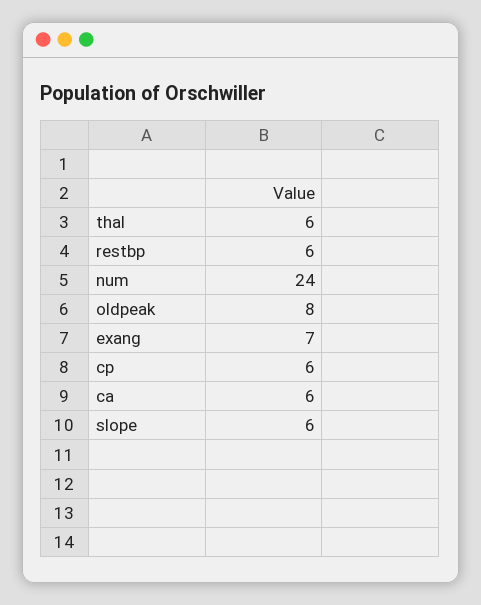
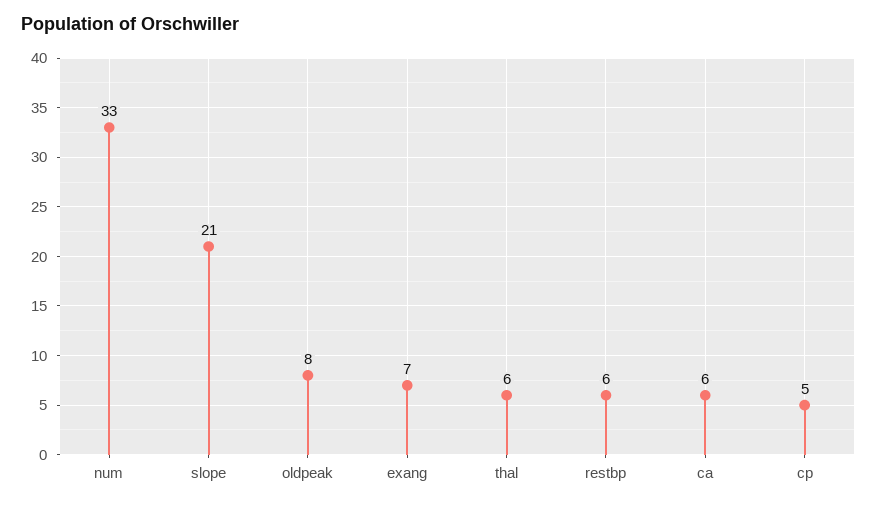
  {
    "thal": 6,
    "restbp": 6,
-   "num": 24,
+   "num": 33,
    "oldpeak": 8,
    "exang": 7,
-   "cp": 6,
+   "cp": 5,
    "ca": 6,
-   "slope": 6
+   "slope": 21
  }

